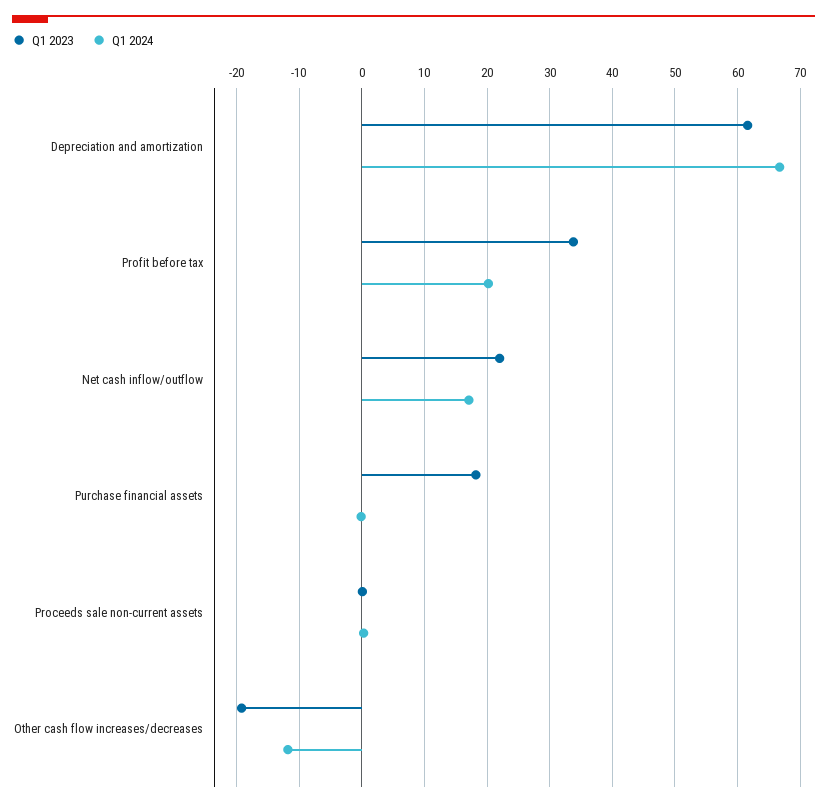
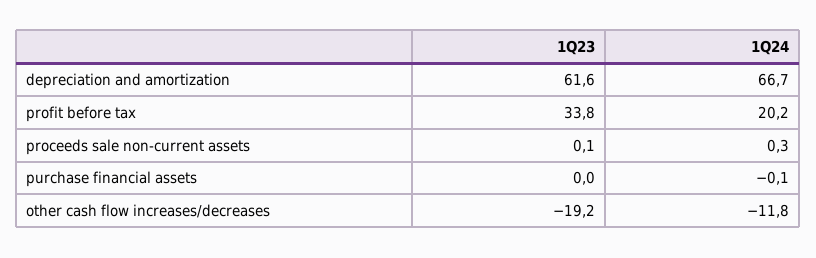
  {
    "Q1 2023": {
      "Depreciation and amortization": 61.6,
      "Profit before tax": 33.8,
-     "Net cash inflow/outflow": 22,
-     "Purchase financial assets": 18,
+     "Purchase financial assets": 0,
      "Proceeds sale non-current assets": 0.1,
      "Other cash flow increases/decreases": -19.2
    },
    "Q1 2024": {
      "Depreciation and amortization": 66.7,
      "Profit before tax": 20.2,
-     "Net cash inflow/outflow": 17,
      "Purchase financial assets": -0.1,
      "Proceeds sale non-current assets": 0.3,
      "Other cash flow increases/decreases": -11.8
    }
  }

